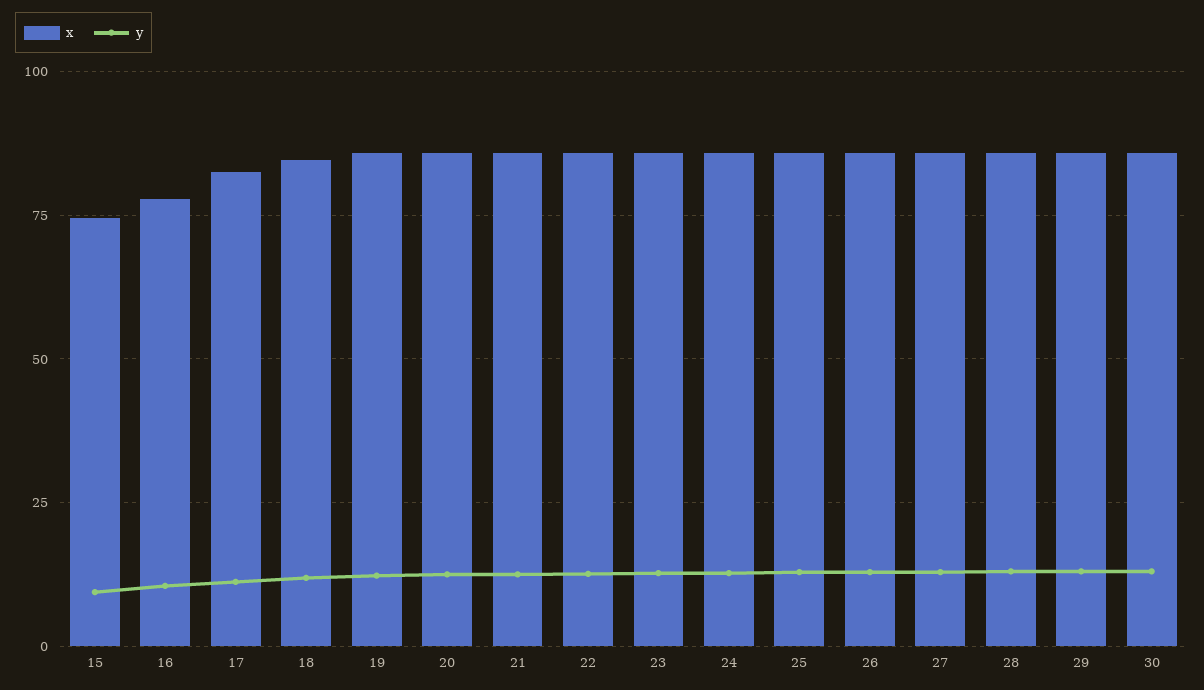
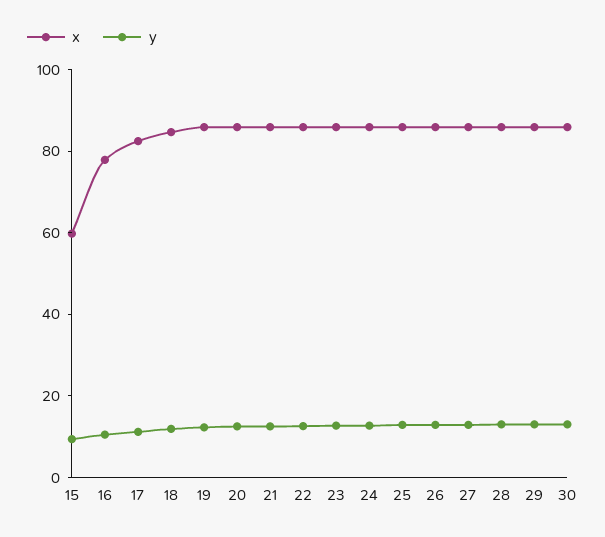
  {
    "x": {
-     "15": 75,
+     "15": 60,
      "16": 77.5,
      "17": 82.5,
      "18": 85,
      "19": 85,
      "20": 85,
      "21": 85,
      "22": 85,
      "23": 85,
      "24": 85,
      "25": 85,
      "26": 85,
      "27": 85,
      "28": 85,
      "29": 85,
      "30": 85
    },
    "y": {
      "15": 10,
      "16": 10,
      "17": 10,
      "18": 12.5,
      "19": 12.5,
      "20": 12.5,
      "21": 12.5,
      "22": 12.5,
      "23": 12.5,
      "24": 12.5,
      "25": 12.5,
      "26": 12.5,
      "27": 12.5,
      "28": 12.5,
      "29": 12.5,
      "30": 12.5
    }
  }

